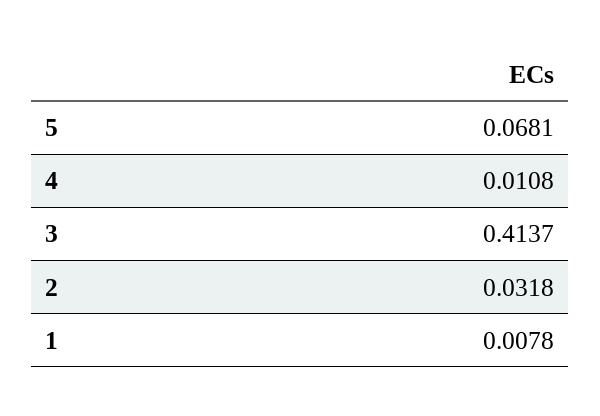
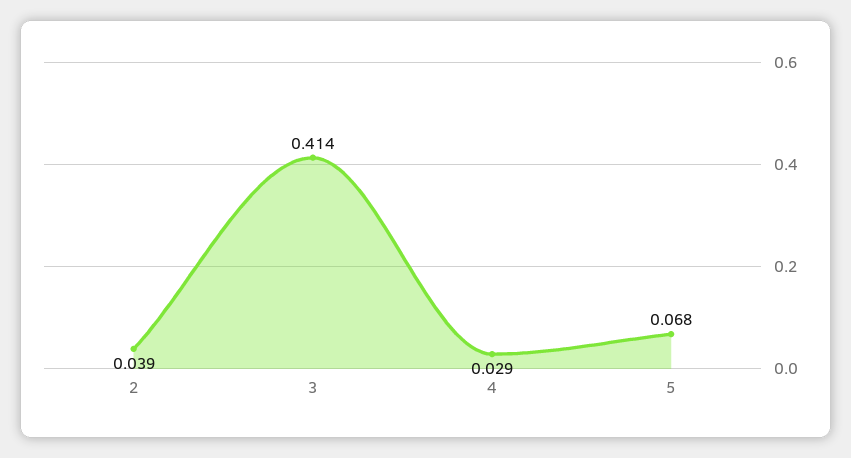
  {
    "5": 0.0681,
-   "4": 0.0108,
+   "4": 0.029,
    "3": 0.4137,
-   "2": 0.0318,
+   "2": 0.039
-   "1": 0.0078
  }

